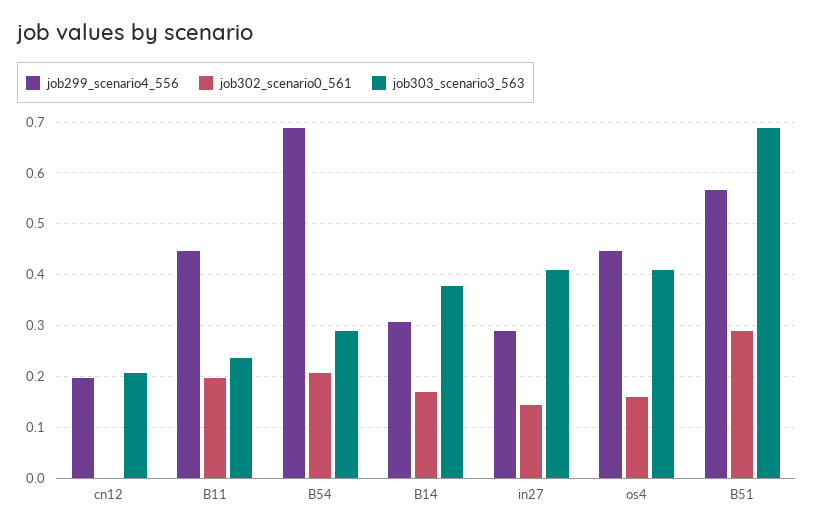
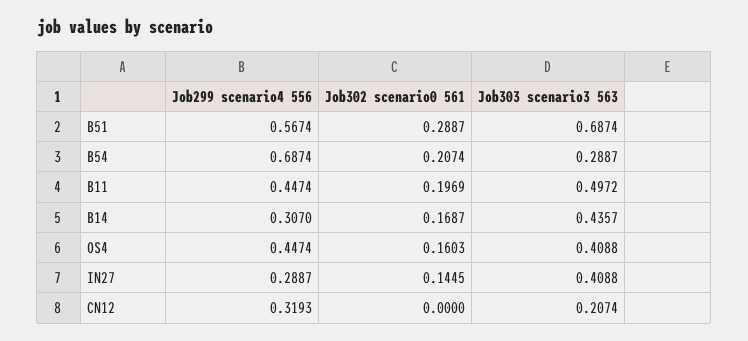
  {
    "job299_scenario4_556": {
-     "cn12": 0.2,
+     "cn12": 0.3193,
      "B11": 0.4474,
      "B54": 0.6874,
      "B14": 0.307,
      "in27": 0.2887,
      "os4": 0.4474,
      "B51": 0.5674
    },
    "job302_scenario0_561": {
      "cn12": 0,
      "B11": 0.1969,
      "B54": 0.2074,
      "B14": 0.1687,
      "in27": 0.1445,
      "os4": 0.1603,
      "B51": 0.2887
    },
    "job303_scenario3_563": {
      "cn12": 0.2074,
-     "B11": 0.24,
+     "B11": 0.4972,
      "B54": 0.2887,
-     "B14": 0.38,
+     "B14": 0.4357,
      "in27": 0.4088,
      "os4": 0.4088,
      "B51": 0.6874
    }
  }

